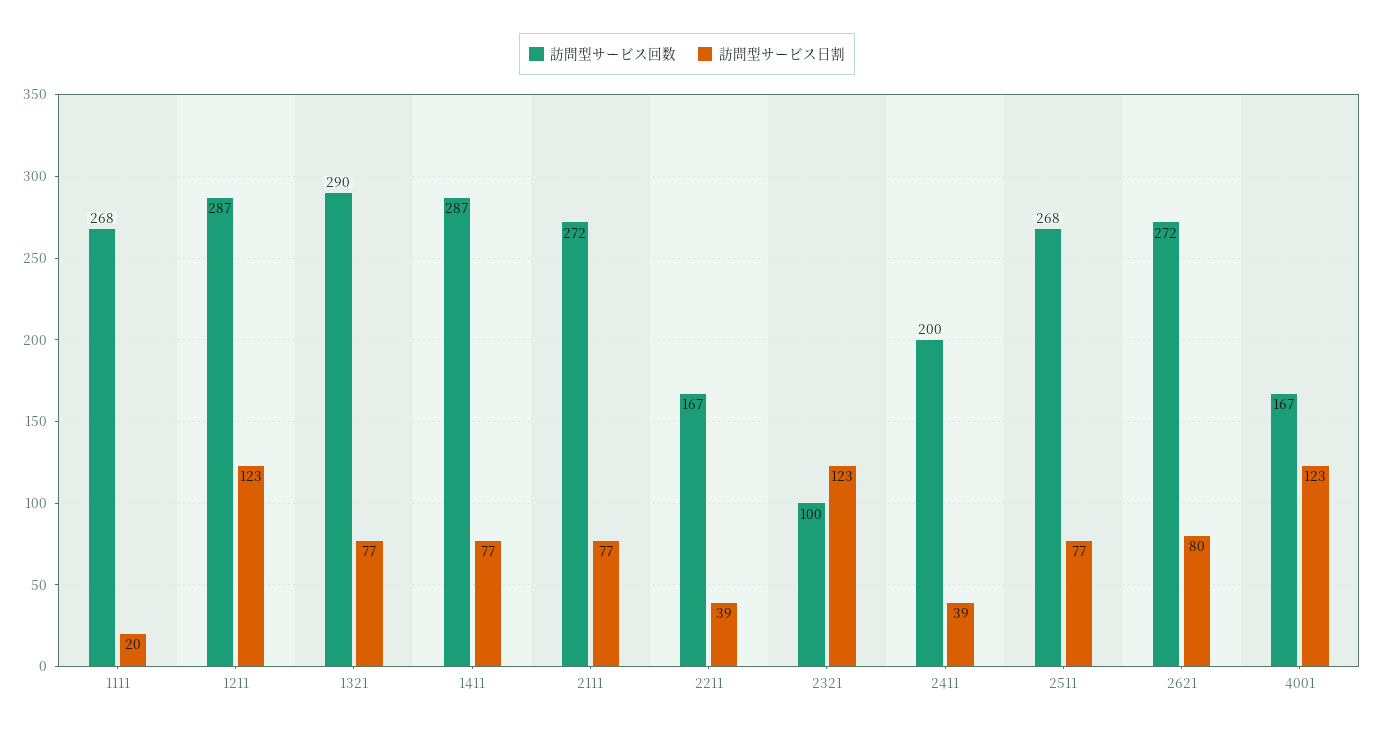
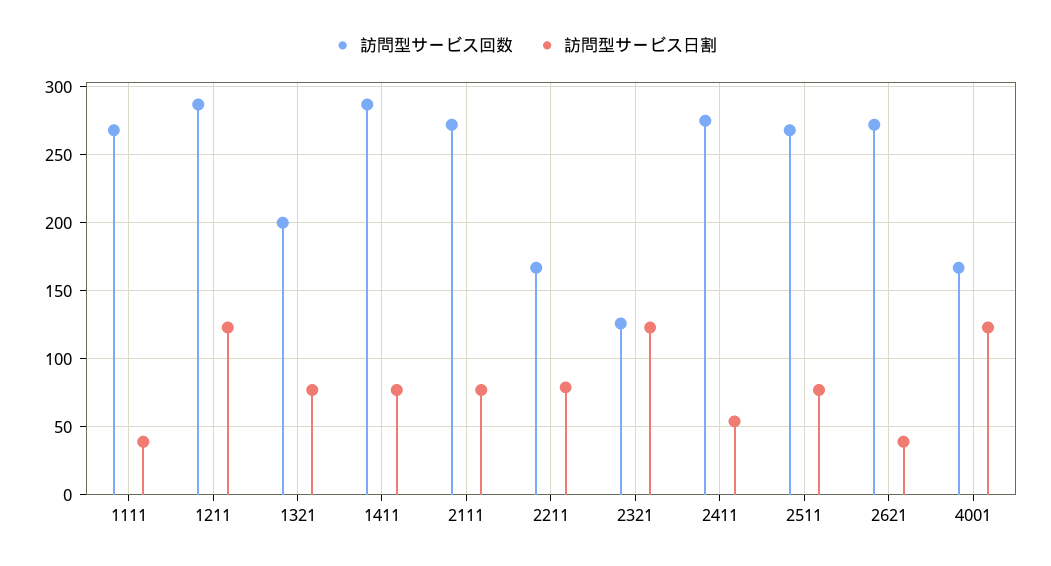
  {
    "訪問型サービス回数": {
      "1111": 268,
      "1211": 287,
-     "1321": 290,
+     "1321": 200,
      "1411": 287,
      "2111": 272,
      "2211": 167,
-     "2321": 100,
+     "2321": 125,
-     "2411": 200,
+     "2411": 275,
      "2511": 268,
      "2621": 272,
      "4001": 167
    },
    "訪問型サービス日割": {
-     "1111": 20,
+     "1111": 40,
      "1211": 123,
      "1321": 77,
      "1411": 77,
      "2111": 77,
-     "2211": 39,
+     "2211": 80,
      "2321": 123,
-     "2411": 39,
+     "2411": 55,
      "2511": 77,
-     "2621": 80,
+     "2621": 40,
      "4001": 123
    }
  }

